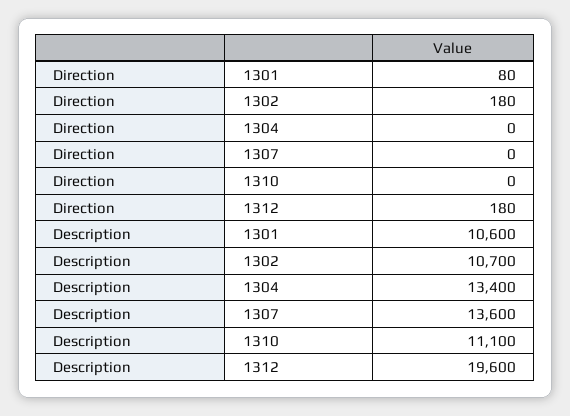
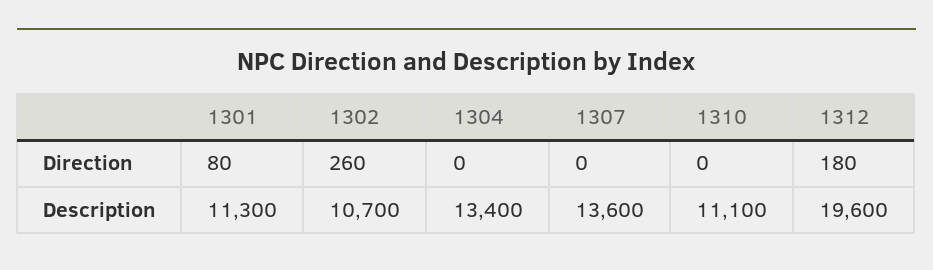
  {
    "Direction": {
      "1301": 80,
-     "1302": 180,
+     "1302": 260,
      "1304": 0,
      "1307": 0,
      "1310": 0,
      "1312": 180
    },
    "Description": {
-     "1301": 10600,
+     "1301": 11300,
      "1302": 10700,
      "1304": 13400,
      "1307": 13600,
      "1310": 11100,
      "1312": 19600
    }
  }

